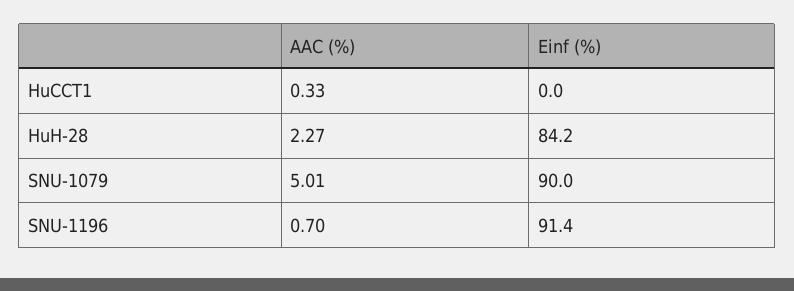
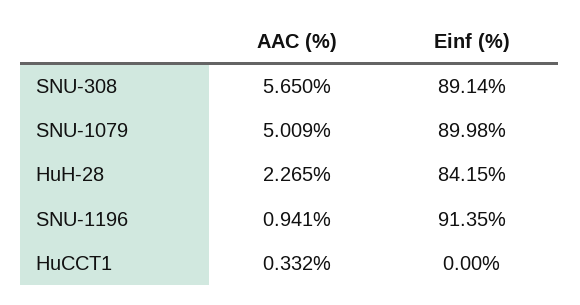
  {
    "AAC (%)": {
      "HuCCT1": 0.332,
      "HuH-28": 2.265,
      "SNU-1079": 5.009,
-     "SNU-1196": 0.7
+     "SNU-1196": 0.941,
+     "SNU-308": 5.65
    },
    "Einf (%)": {
      "HuCCT1": 0,
      "HuH-28": 84.15,
      "SNU-1079": 89.98,
-     "SNU-1196": 91.35
+     "SNU-1196": 91.35,
+     "SNU-308": 89.14
    }
  }

